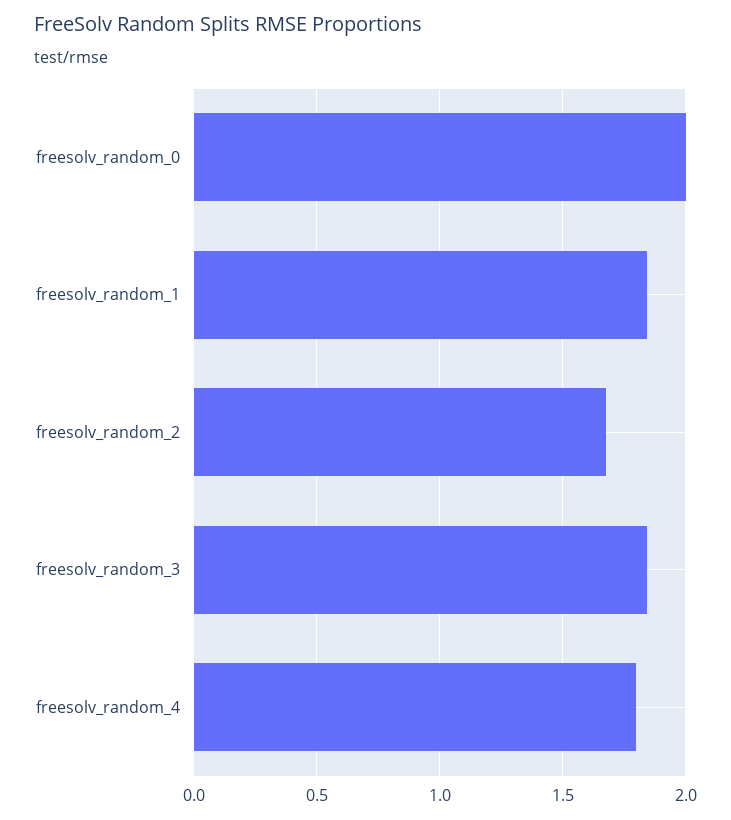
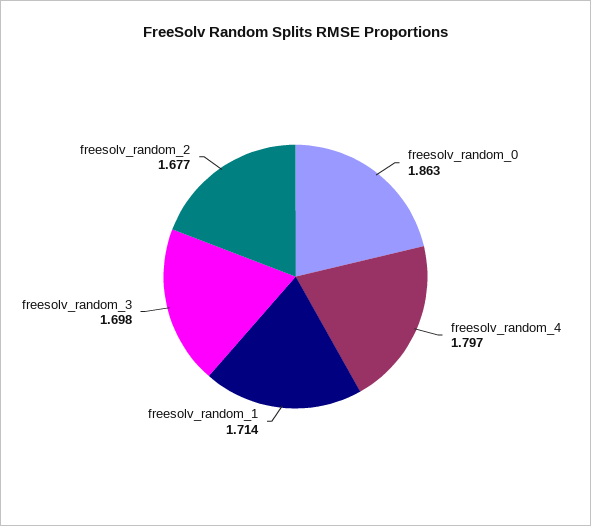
  {
-   "freesolv_random_0": 2,
+   "freesolv_random_0": 1.863,
-   "freesolv_random_1": 1.85,
+   "freesolv_random_1": 1.714,
    "freesolv_random_2": 1.677,
-   "freesolv_random_3": 1.85,
+   "freesolv_random_3": 1.698,
    "freesolv_random_4": 1.797
  }

